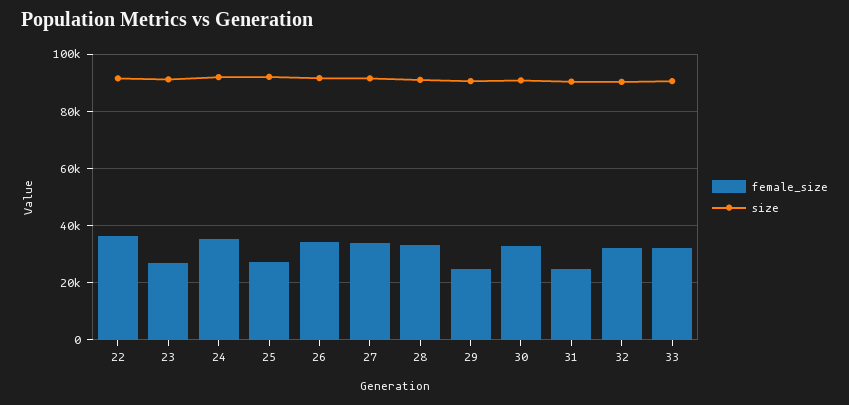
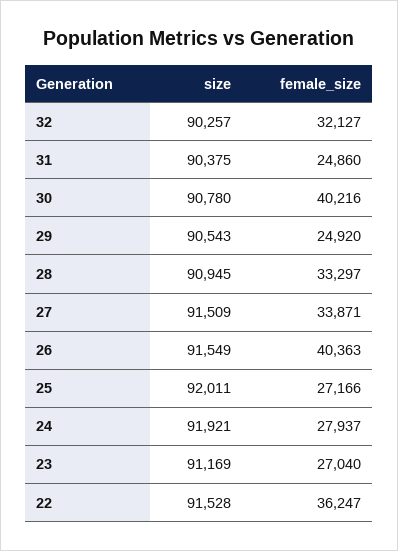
  {
    "female_size": {
      "22": 36247,
      "23": 27040,
-     "24": 35000,
+     "24": 27937,
      "25": 27166,
-     "26": 35000,
+     "26": 40363,
      "27": 33871,
      "28": 33297,
      "29": 24920,
-     "30": 32500,
+     "30": 40216,
      "31": 24860,
-     "32": 32127,
+     "32": 32127
-     "33": 32500
    },
    "size": {
      "22": 91528,
      "23": 91169,
      "24": 91921,
      "25": 92011,
      "26": 91549,
      "27": 91509,
      "28": 90945,
      "29": 90543,
      "30": 90780,
      "31": 90375,
-     "32": 90257,
+     "32": 90257
-     "33": 90000
    }
  }

